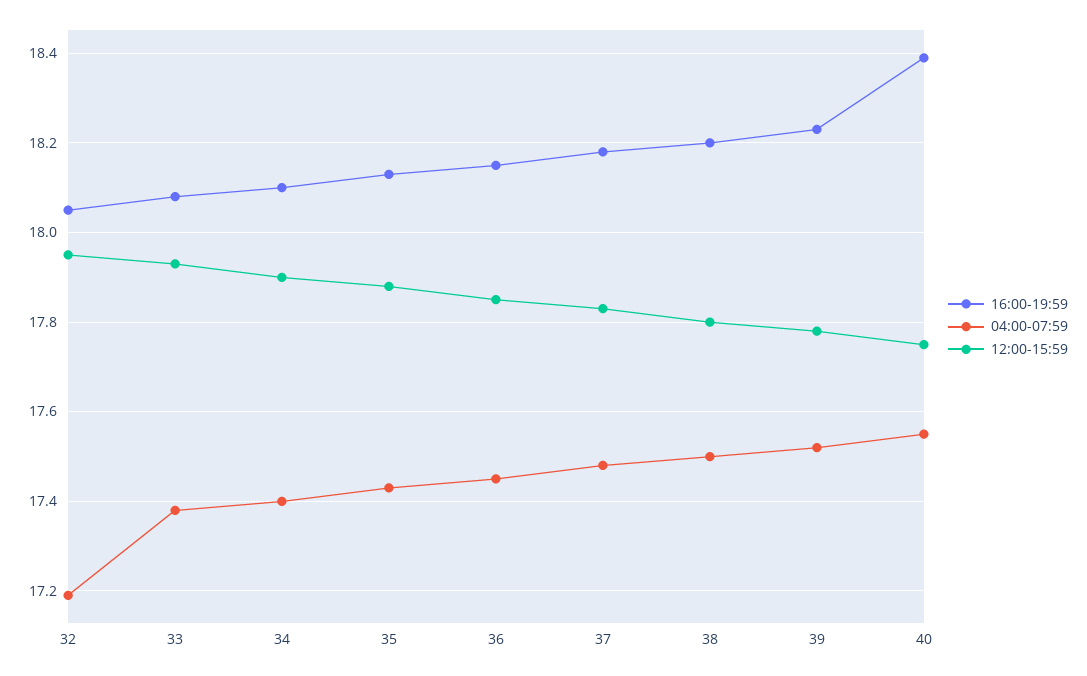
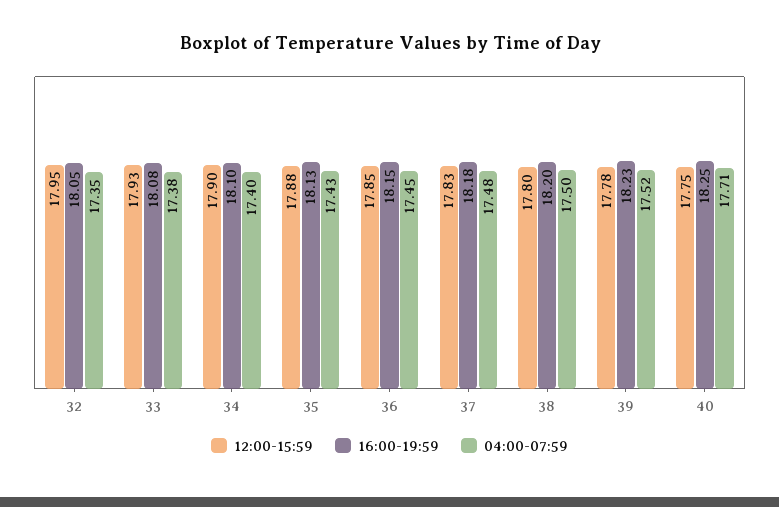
  {
    "16:00-19:59": {
      "32": 18.05,
      "33": 18.08,
      "34": 18.1,
      "35": 18.13,
      "36": 18.15,
      "37": 18.18,
      "38": 18.2,
      "39": 18.23,
-     "40": 18.4
+     "40": 18.25
    },
    "04:00-07:59": {
-     "32": 17.2,
+     "32": 17.35,
      "33": 17.38,
      "34": 17.4,
      "35": 17.43,
      "36": 17.45,
      "37": 17.48,
      "38": 17.5,
      "39": 17.52,
-     "40": 17.55
+     "40": 17.71
    },
    "12:00-15:59": {
      "32": 17.95,
      "33": 17.93,
      "34": 17.9,
      "35": 17.88,
      "36": 17.85,
      "37": 17.83,
      "38": 17.8,
      "39": 17.78,
      "40": 17.75
    }
  }

